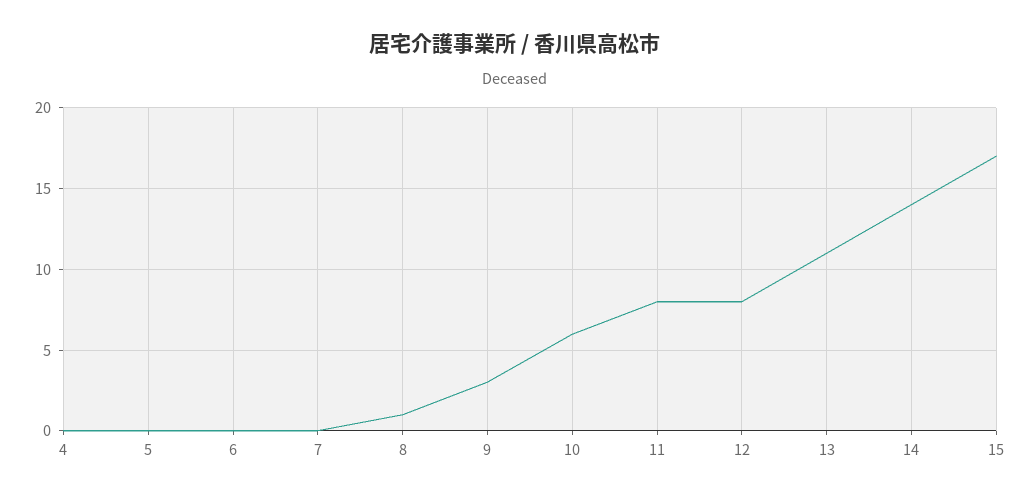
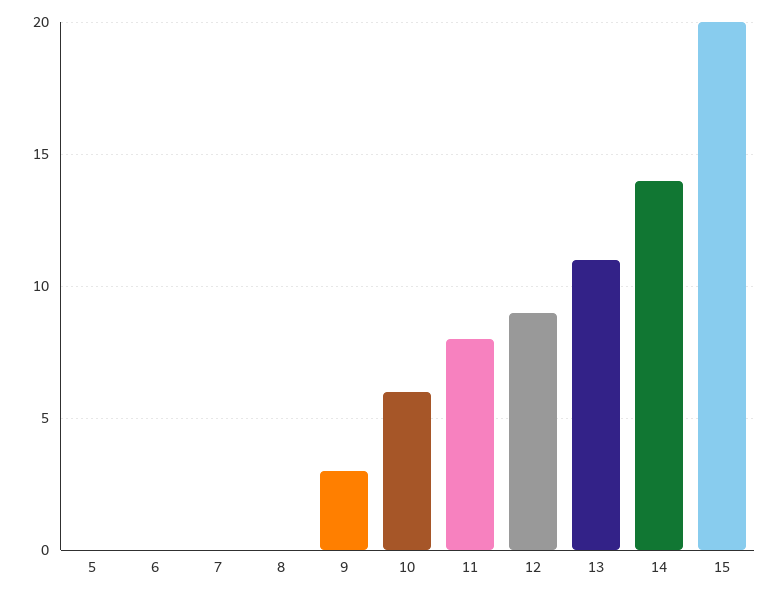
  {
-   "4": 0,
    "5": 0,
    "6": 0,
    "7": 0,
-   "8": 1,
+   "8": 0,
    "9": 3,
    "10": 6,
    "11": 8,
-   "12": 8,
+   "12": 9,
    "13": 11,
    "14": 14,
-   "15": 17
+   "15": 20
  }

